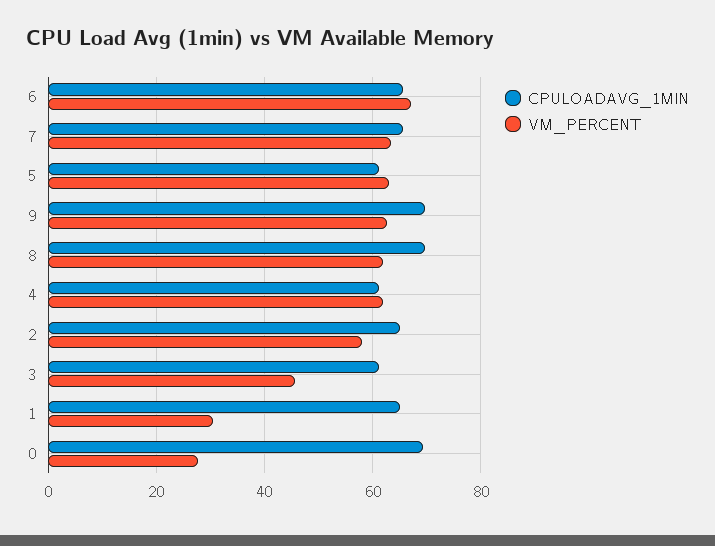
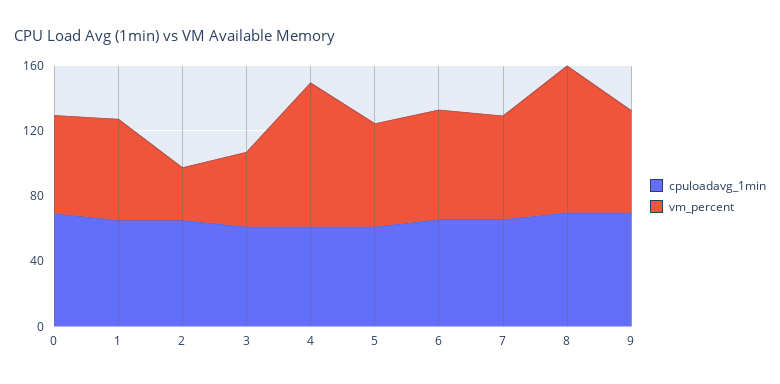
  {
    "CPULOADAVG_1MIN": {
      "6": 66,
      "7": 66,
      "5": 62,
      "9": 70,
      "8": 70,
      "4": 62,
      "2": 66,
      "3": 62,
      "1": 66,
      "0": 70
    },
    "VM_PERCENT": {
      "6": 68,
      "7": 64,
      "5": 64,
      "9": 62,
-     "8": 62,
+     "8": 90,
-     "4": 62,
+     "4": 90,
-     "2": 58,
+     "2": 30,
      "3": 46,
-     "1": 30,
+     "1": 60,
-     "0": 28
+     "0": 60
    }
  }

